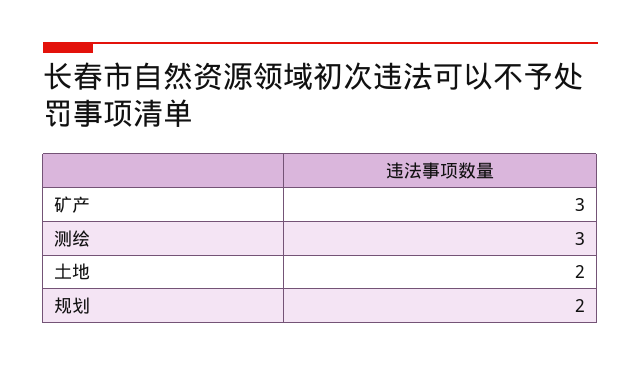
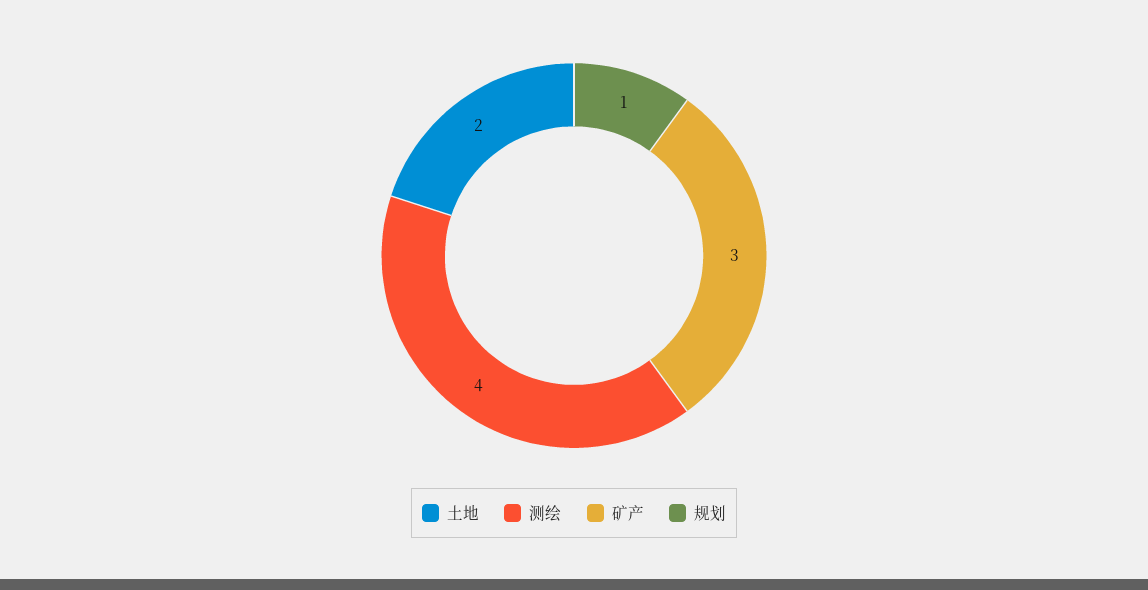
  {
    "矿产": 3,
-   "测绘": 3,
+   "测绘": 4,
    "土地": 2,
-   "规划": 2
+   "规划": 1
  }

